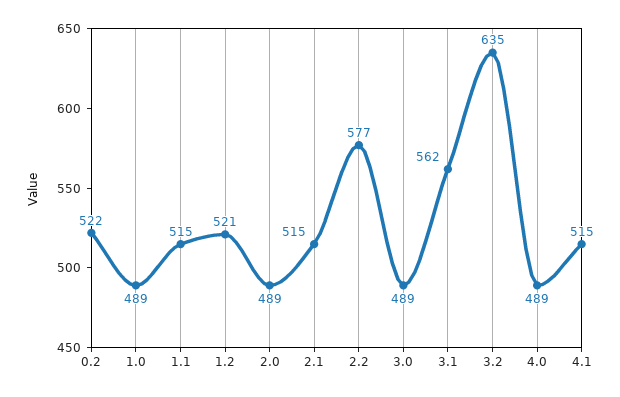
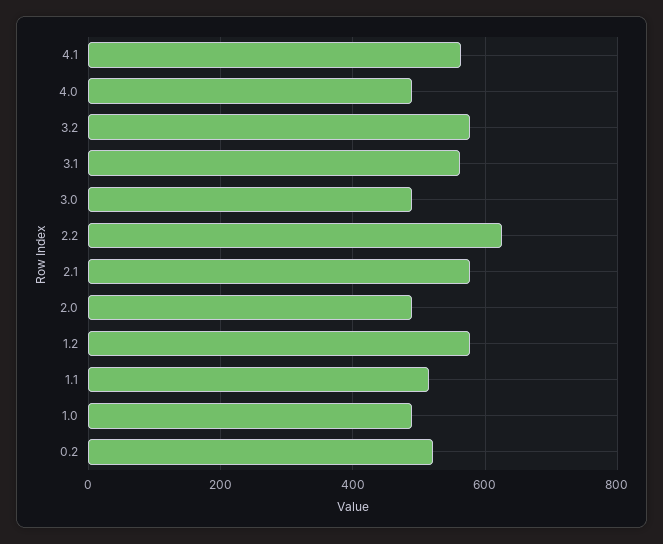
  {
    "0.2": 522,
    "1.0": 489,
    "1.1": 515,
-   "1.2": 521,
+   "1.2": 580,
    "2.0": 489,
-   "2.1": 515,
+   "2.1": 580,
-   "2.2": 577,
+   "2.2": 620,
    "3.0": 489,
    "3.1": 562,
-   "3.2": 635,
+   "3.2": 580,
    "4.0": 489,
-   "4.1": 515
+   "4.1": 560
  }

